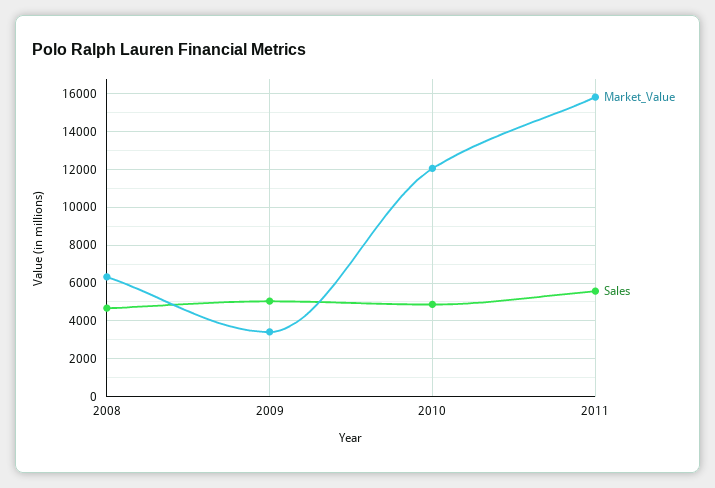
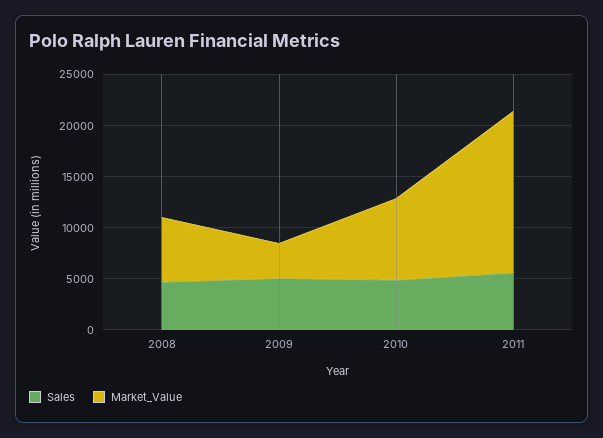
  {
    "Market_Value": {
      "2008": 6500,
      "2009": 3500,
-     "2010": 12000,
+     "2010": 8000,
      "2011": 16000
    },
    "Sales": {
      "2008": 4500,
      "2009": 5000,
      "2010": 5000,
      "2011": 5500
    }
  }

